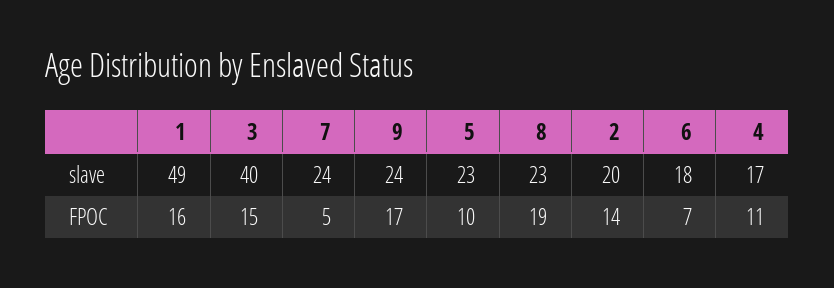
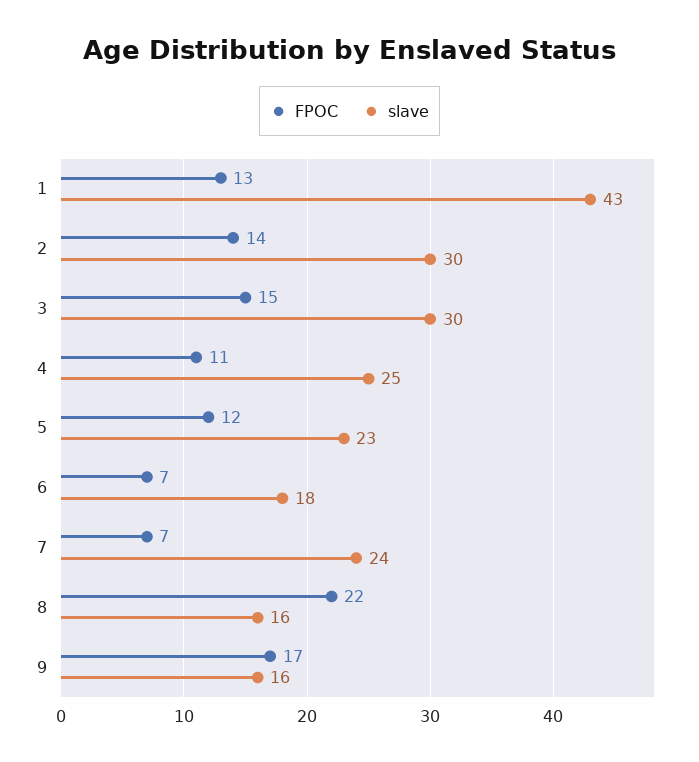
  {
    "slave": {
-     "1": 49,
+     "1": 43,
-     "3": 40,
+     "3": 30,
      "7": 24,
-     "9": 24,
+     "9": 16,
      "5": 23,
-     "8": 23,
+     "8": 16,
-     "2": 20,
+     "2": 30,
      "6": 18,
-     "4": 17
+     "4": 25
    },
    "FPOC": {
-     "1": 16,
+     "1": 13,
      "3": 15,
-     "7": 5,
+     "7": 7,
      "9": 17,
-     "5": 10,
+     "5": 12,
-     "8": 19,
+     "8": 22,
      "2": 14,
      "6": 7,
      "4": 11
    }
  }

